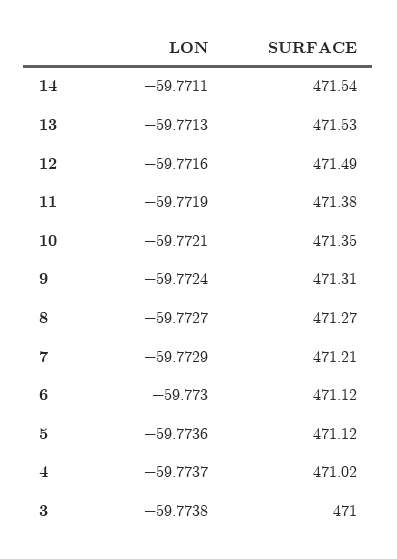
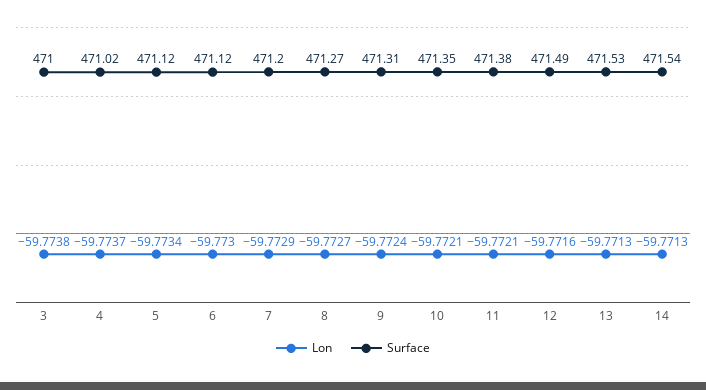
  {
    "LON": {
-     "14": -59.7711,
+     "14": -59.7713,
      "13": -59.7713,
      "12": -59.7716,
-     "11": -59.7719,
+     "11": -59.7721,
      "10": -59.7721,
      "9": -59.7724,
      "8": -59.7727,
      "7": -59.7729,
      "6": -59.773,
-     "5": -59.7736,
+     "5": -59.7734,
      "4": -59.7737,
      "3": -59.7738
    },
    "SURFACE": {
      "14": 471.54,
      "13": 471.53,
      "12": 471.49,
      "11": 471.38,
      "10": 471.35,
      "9": 471.31,
      "8": 471.27,
-     "7": 471.21,
+     "7": 471.2,
      "6": 471.12,
      "5": 471.12,
      "4": 471.02,
      "3": 471
    }
  }

